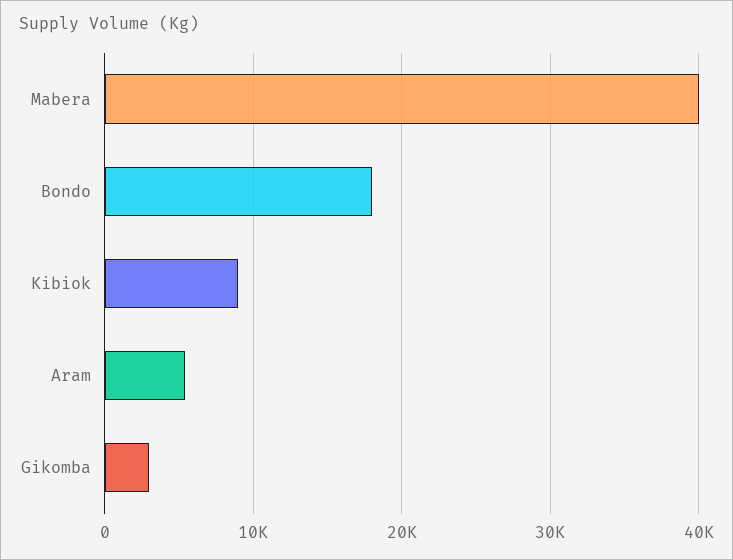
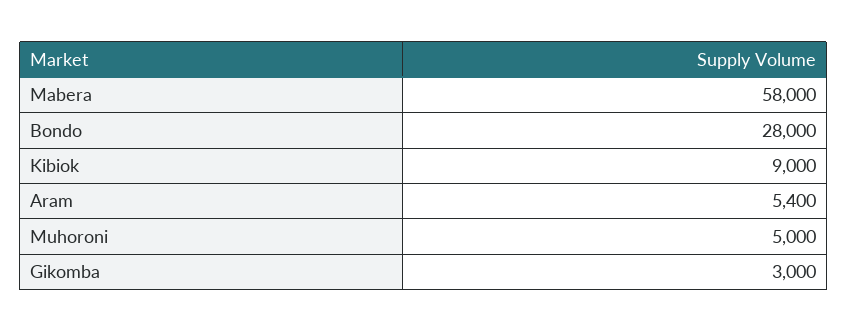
  {
-   "Mabera": 40000,
+   "Mabera": 58000,
-   "Bondo": 18000,
+   "Bondo": 28000,
    "Kibiok": 9000,
    "Aram": 5400,
-   "Gikomba": 3000
+   "Gikomba": 3000,
+   "Muhoroni": 5000
  }

